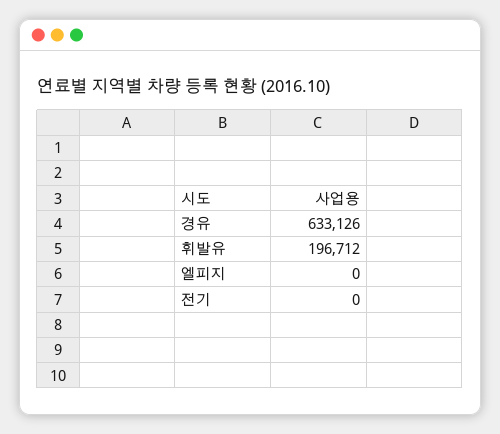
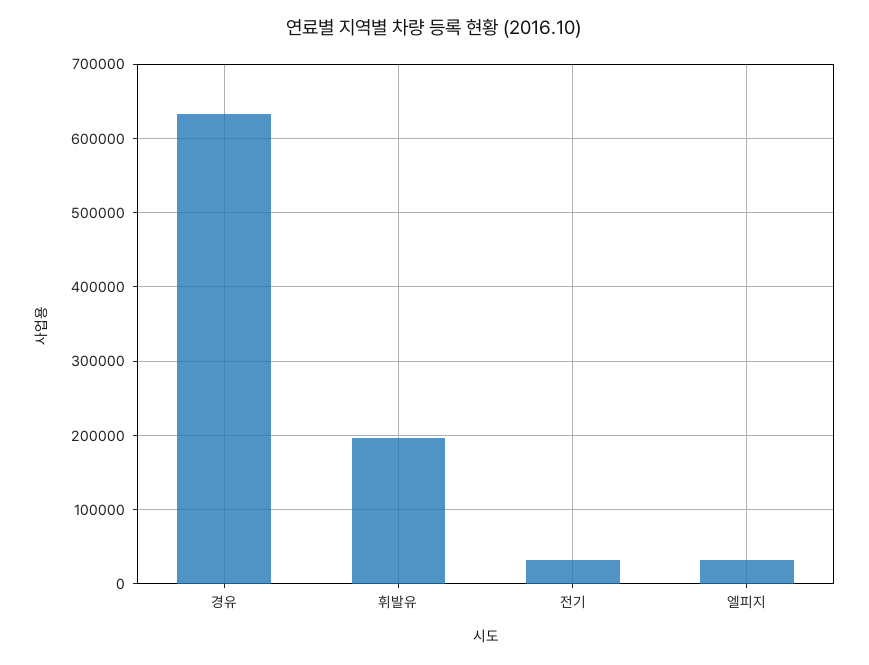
  {
    "경유": 633126,
    "휘발유": 196712,
-   "엘피지": 0,
+   "엘피지": 30000,
-   "전기": 0
+   "전기": 30000
  }

